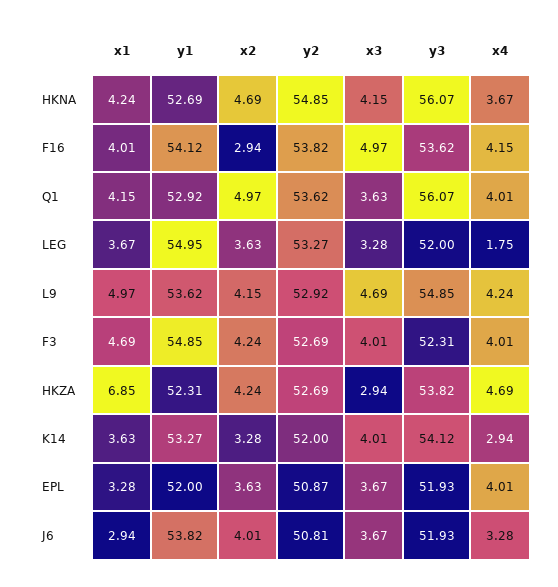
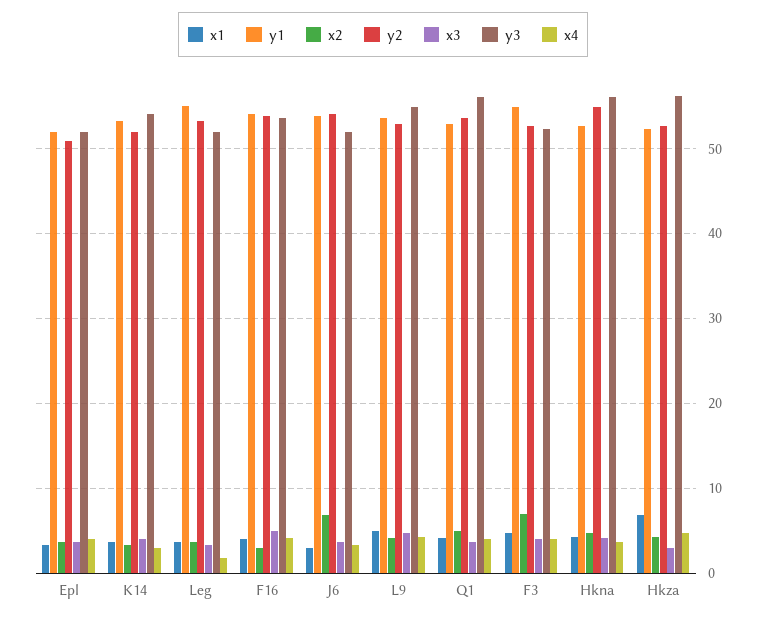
  {
    "x1": {
      "HKNA": 4.24,
      "F16": 4.01,
      "Q1": 4.15,
      "LEG": 3.67,
      "L9": 4.97,
      "F3": 4.69,
      "HKZA": 6.85,
      "K14": 3.63,
      "EPL": 3.28,
      "J6": 2.94
    },
    "y1": {
      "HKNA": 52.69,
      "F16": 54.12,
      "Q1": 52.92,
      "LEG": 54.95,
      "L9": 53.62,
      "F3": 54.85,
      "HKZA": 52.31,
      "K14": 53.27,
      "EPL": 52,
      "J6": 53.82
    },
    "x2": {
      "HKNA": 4.69,
      "F16": 2.94,
      "Q1": 4.97,
      "LEG": 3.63,
      "L9": 4.15,
-     "F3": 4.24,
+     "F3": 7,
      "HKZA": 4.24,
      "K14": 3.28,
      "EPL": 3.63,
-     "J6": 4.01
+     "J6": 7
    },
    "y2": {
      "HKNA": 54.85,
      "F16": 53.82,
      "Q1": 53.62,
      "LEG": 53.27,
      "L9": 52.92,
      "F3": 52.69,
      "HKZA": 52.69,
      "K14": 52,
      "EPL": 50.87,
-     "J6": 50.81
+     "J6": 54
    },
    "x3": {
      "HKNA": 4.15,
      "F16": 4.97,
      "Q1": 3.63,
      "LEG": 3.28,
      "L9": 4.69,
      "F3": 4.01,
      "HKZA": 2.94,
      "K14": 4.01,
      "EPL": 3.67,
      "J6": 3.67
    },
    "y3": {
      "HKNA": 56.07,
      "F16": 53.62,
      "Q1": 56.07,
      "LEG": 52,
      "L9": 54.85,
      "F3": 52.31,
-     "HKZA": 53.82,
+     "HKZA": 56,
      "K14": 54.12,
      "EPL": 51.93,
      "J6": 51.93
    },
    "x4": {
      "HKNA": 3.67,
      "F16": 4.15,
      "Q1": 4.01,
      "LEG": 1.75,
      "L9": 4.24,
      "F3": 4.01,
      "HKZA": 4.69,
      "K14": 2.94,
      "EPL": 4.01,
      "J6": 3.28
    }
  }

